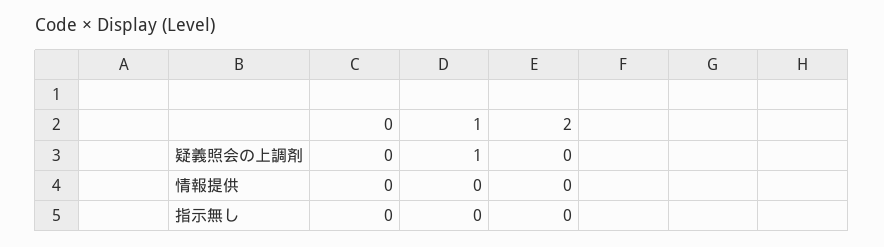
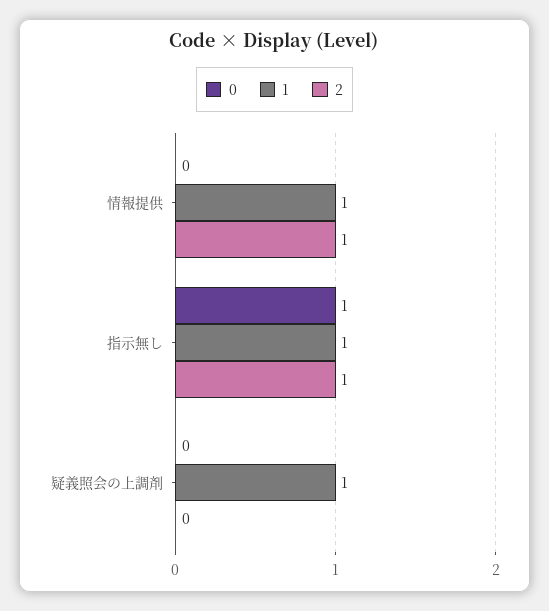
  {
    "0": {
      "疑義照会の上調剤": 0,
      "情報提供": 0,
-     "指示無し": 0
+     "指示無し": 1
    },
    "1": {
      "疑義照会の上調剤": 1,
-     "情報提供": 0,
+     "情報提供": 1,
-     "指示無し": 0
+     "指示無し": 1
    },
    "2": {
      "疑義照会の上調剤": 0,
-     "情報提供": 0,
+     "情報提供": 1,
-     "指示無し": 0
+     "指示無し": 1
    }
  }

